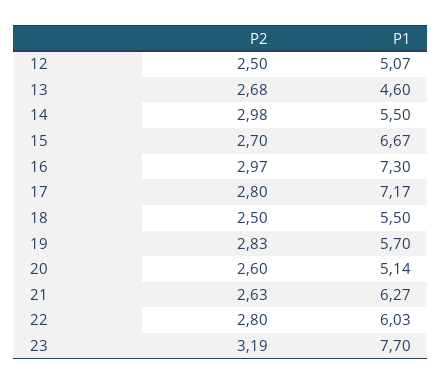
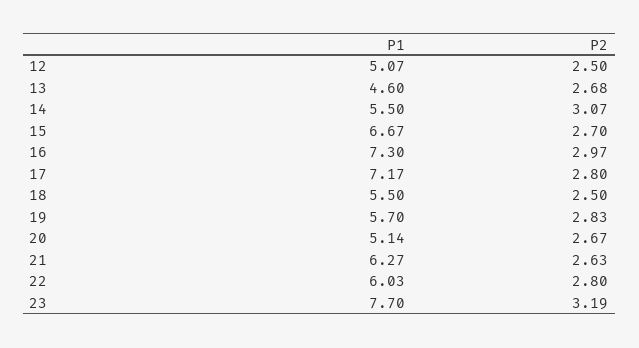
  {
    "P2": {
      "12": 2.5,
      "13": 2.68,
-     "14": 2.98,
+     "14": 3.07,
      "15": 2.7,
      "16": 2.97,
      "17": 2.8,
      "18": 2.5,
      "19": 2.83,
-     "20": 2.6,
+     "20": 2.67,
      "21": 2.63,
      "22": 2.8,
      "23": 3.19
    },
    "P1": {
      "12": 5.07,
      "13": 4.6,
      "14": 5.5,
      "15": 6.67,
      "16": 7.3,
      "17": 7.17,
      "18": 5.5,
      "19": 5.7,
      "20": 5.14,
      "21": 6.27,
      "22": 6.03,
      "23": 7.7
    }
  }

